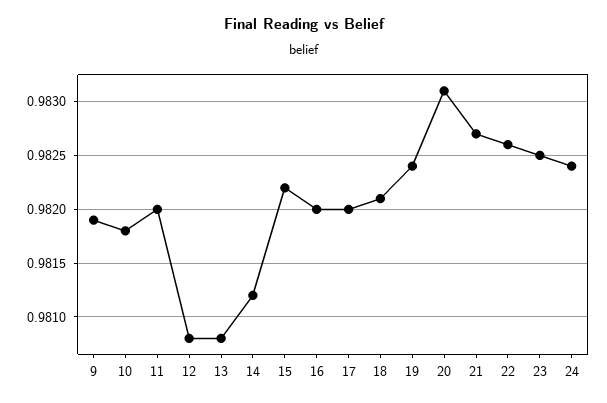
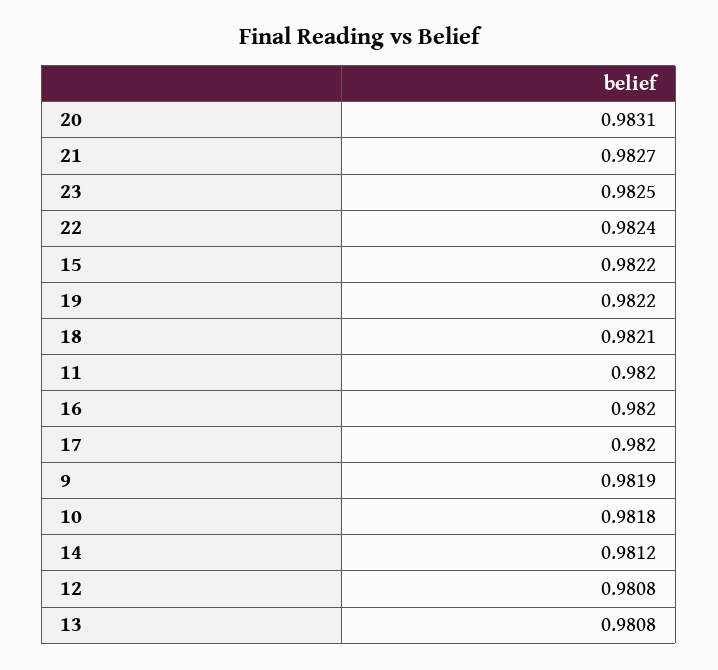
  {
    "9": 0.9819,
    "10": 0.9818,
    "11": 0.982,
    "12": 0.9808,
    "13": 0.9808,
    "14": 0.9812,
    "15": 0.9822,
    "16": 0.982,
    "17": 0.982,
    "18": 0.9821,
-   "19": 0.9824,
+   "19": 0.9822,
    "20": 0.9831,
    "21": 0.9827,
-   "22": 0.9826,
+   "22": 0.9824,
-   "23": 0.9825,
+   "23": 0.9825
-   "24": 0.9824
  }

